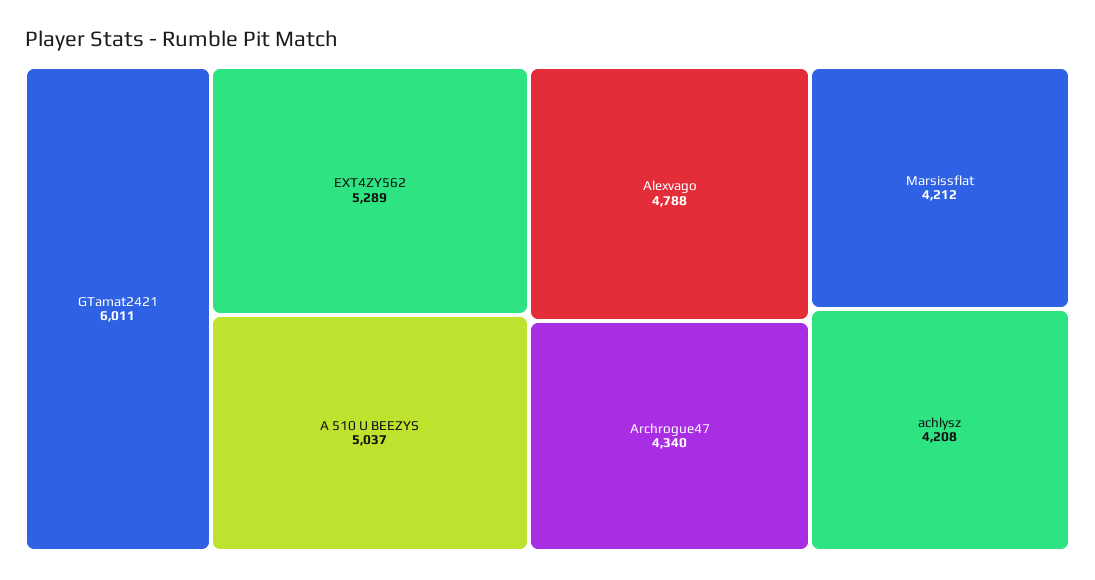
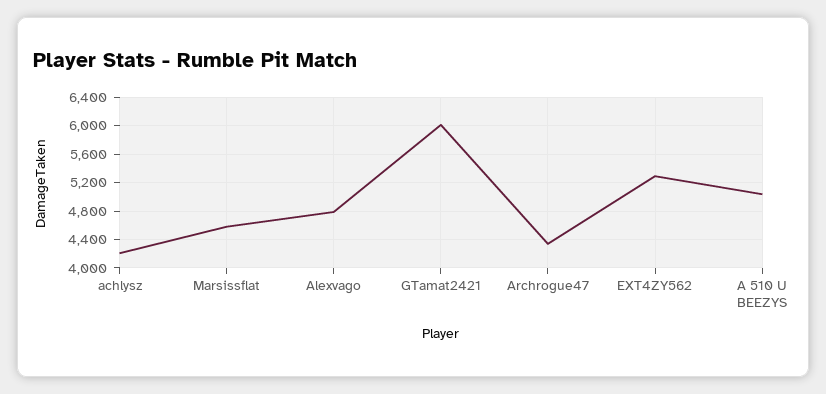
  {
    "GTamat2421": 6011,
    "EXT4ZY562": 5289,
    "A 510 U BEEZYS": 5037,
    "Alexvago": 4788,
    "Archrogue47": 4340,
-   "Marsissflat": 4212,
+   "Marsissflat": 4600,
    "achlysz": 4208
  }

